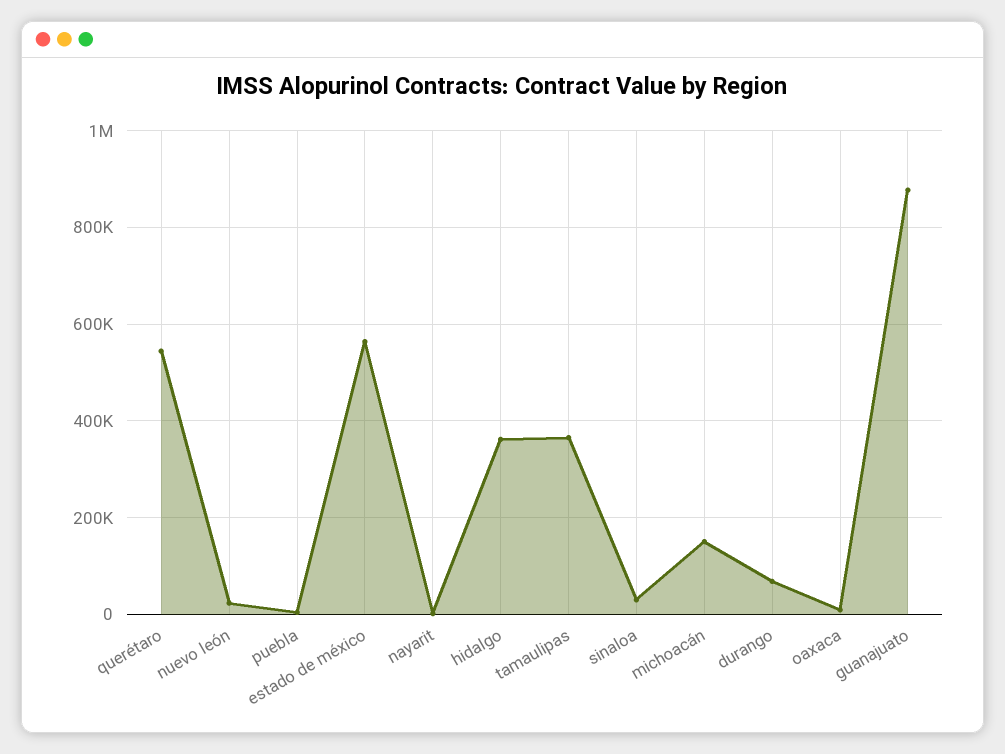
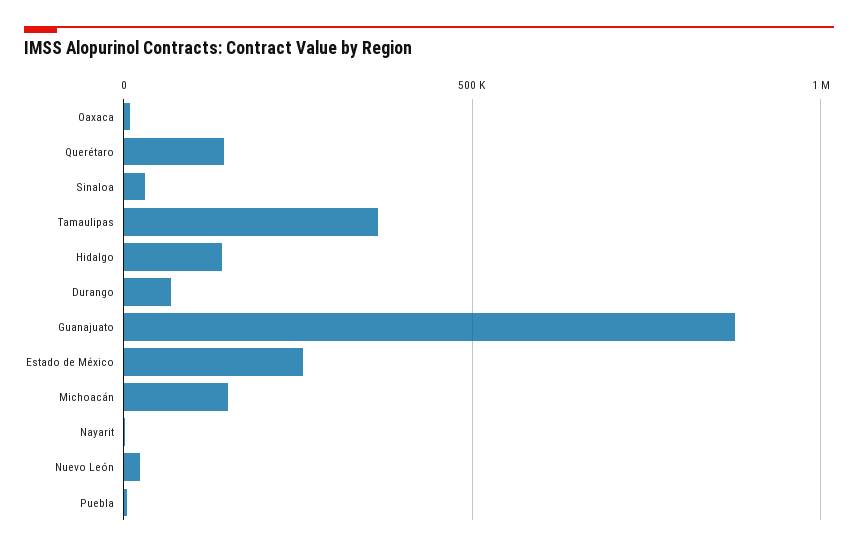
  {
-   "querétaro": 540000,
+   "querétaro": 150000,
    "nuevo león": 20000,
    "puebla": 0,
-   "estado de méxico": 560000,
+   "estado de méxico": 250000,
    "nayarit": 0,
-   "hidalgo": 360000,
+   "hidalgo": 150000,
    "tamaulipas": 360000,
    "sinaloa": 20000,
    "michoacán": 160000,
    "durango": 60000,
    "oaxaca": 0,
    "guanajuato": 880000
  }

